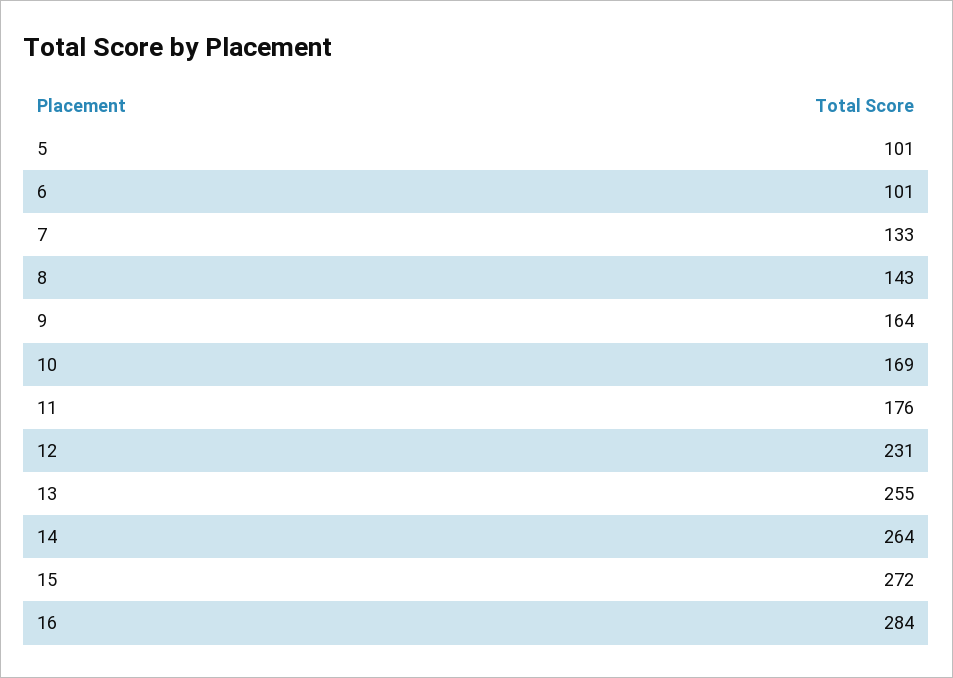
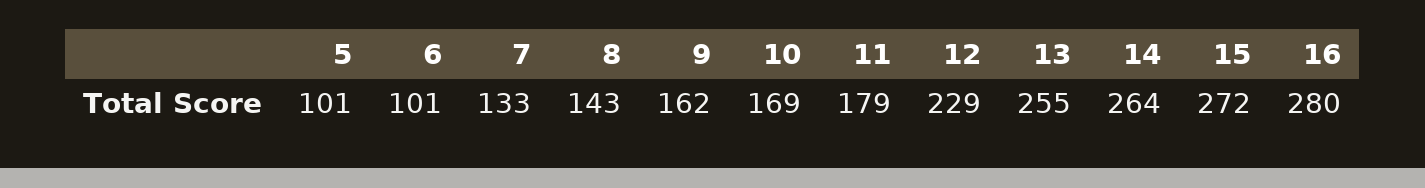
  {
    "5": 101,
    "6": 101,
    "7": 133,
    "8": 143,
-   "9": 164,
+   "9": 162,
    "10": 169,
-   "11": 176,
+   "11": 179,
-   "12": 231,
+   "12": 229,
    "13": 255,
    "14": 264,
    "15": 272,
-   "16": 284
+   "16": 280
  }

